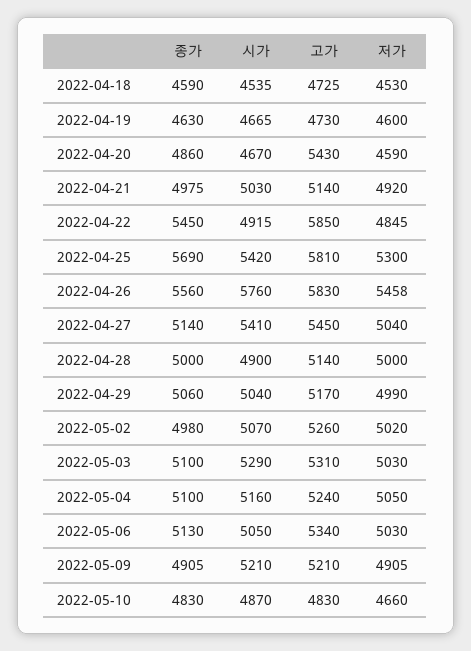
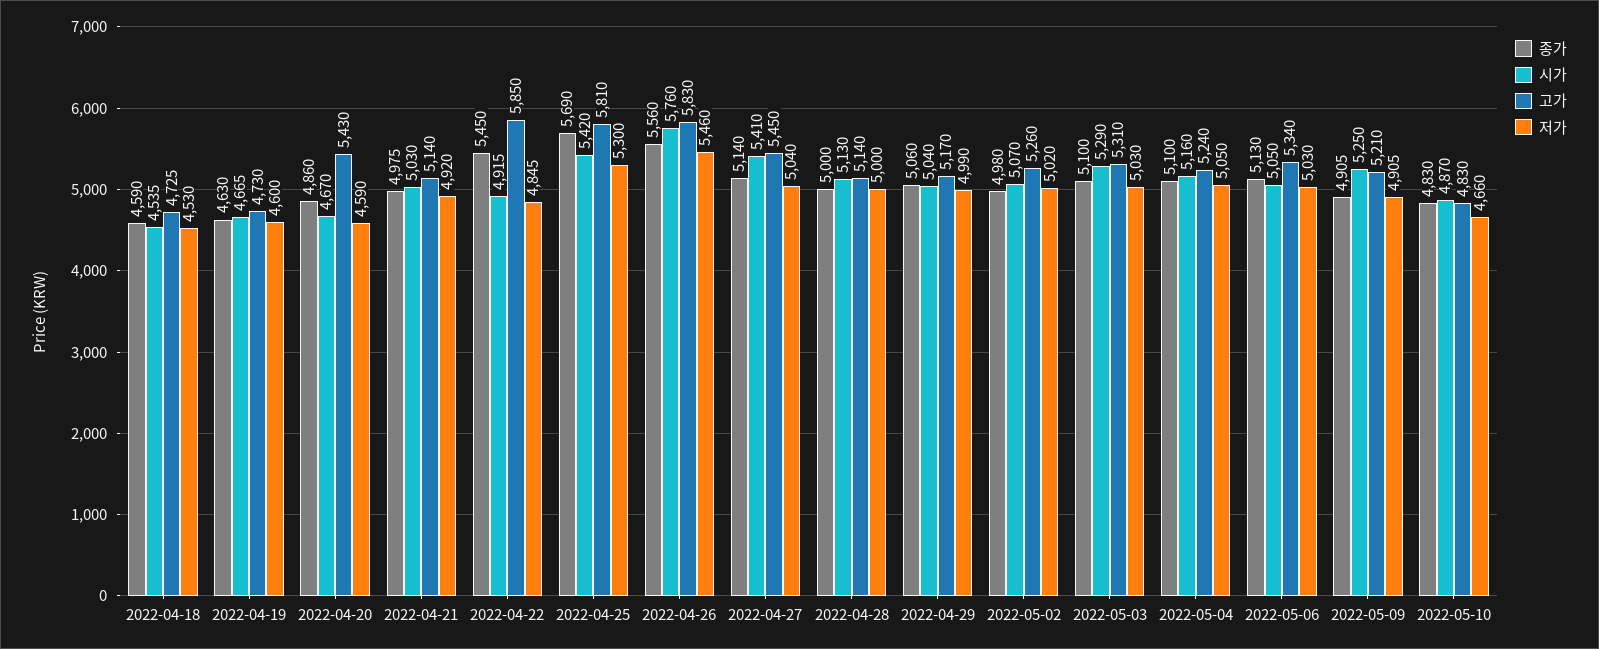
  {
    "종가": {
      "2022-04-18": 4590,
      "2022-04-19": 4630,
      "2022-04-20": 4860,
      "2022-04-21": 4975,
      "2022-04-22": 5450,
      "2022-04-25": 5690,
      "2022-04-26": 5560,
      "2022-04-27": 5140,
      "2022-04-28": 5000,
      "2022-04-29": 5060,
      "2022-05-02": 4980,
      "2022-05-03": 5100,
      "2022-05-04": 5100,
      "2022-05-06": 5130,
      "2022-05-09": 4905,
      "2022-05-10": 4830
    },
    "시가": {
      "2022-04-18": 4535,
      "2022-04-19": 4665,
      "2022-04-20": 4670,
      "2022-04-21": 5030,
      "2022-04-22": 4915,
      "2022-04-25": 5420,
      "2022-04-26": 5760,
      "2022-04-27": 5410,
-     "2022-04-28": 4900,
+     "2022-04-28": 5130,
      "2022-04-29": 5040,
      "2022-05-02": 5070,
      "2022-05-03": 5290,
      "2022-05-04": 5160,
      "2022-05-06": 5050,
-     "2022-05-09": 5210,
+     "2022-05-09": 5250,
      "2022-05-10": 4870
    },
    "고가": {
      "2022-04-18": 4725,
      "2022-04-19": 4730,
      "2022-04-20": 5430,
      "2022-04-21": 5140,
      "2022-04-22": 5850,
      "2022-04-25": 5810,
      "2022-04-26": 5830,
      "2022-04-27": 5450,
      "2022-04-28": 5140,
      "2022-04-29": 5170,
      "2022-05-02": 5260,
      "2022-05-03": 5310,
      "2022-05-04": 5240,
      "2022-05-06": 5340,
      "2022-05-09": 5210,
      "2022-05-10": 4830
    },
    "저가": {
      "2022-04-18": 4530,
      "2022-04-19": 4600,
      "2022-04-20": 4590,
      "2022-04-21": 4920,
      "2022-04-22": 4845,
      "2022-04-25": 5300,
-     "2022-04-26": 5458,
+     "2022-04-26": 5460,
      "2022-04-27": 5040,
      "2022-04-28": 5000,
      "2022-04-29": 4990,
      "2022-05-02": 5020,
      "2022-05-03": 5030,
      "2022-05-04": 5050,
      "2022-05-06": 5030,
      "2022-05-09": 4905,
      "2022-05-10": 4660
    }
  }

